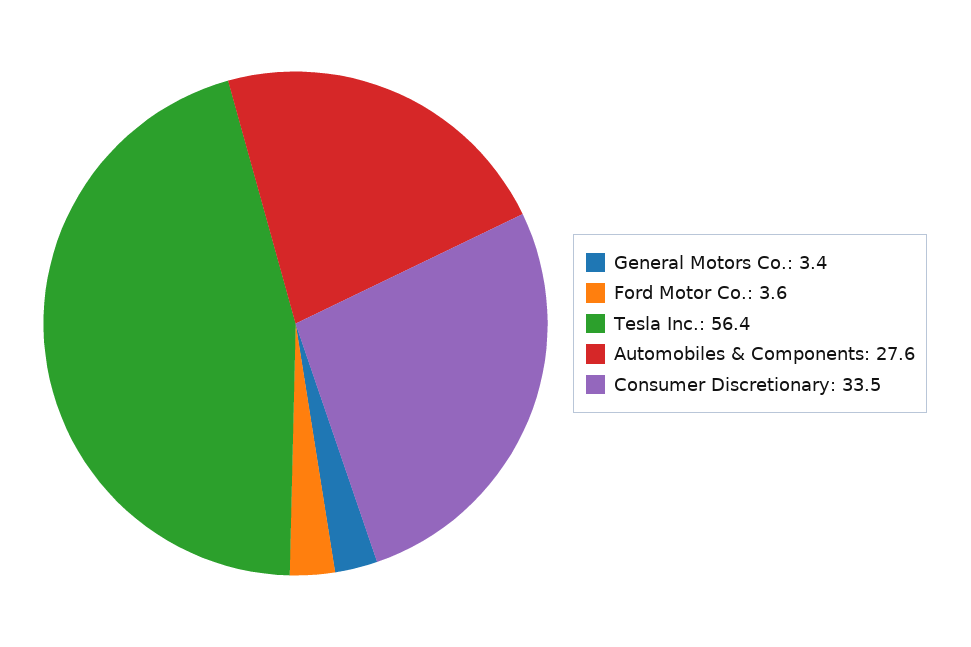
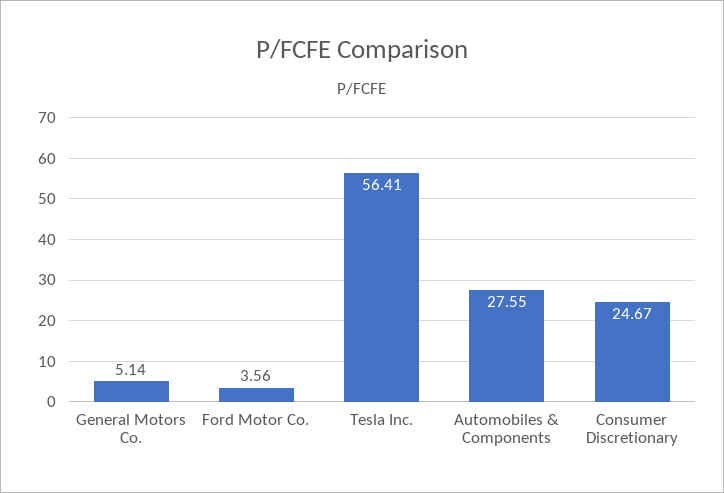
  {
-   "General Motors Co.": 3.4,
+   "General Motors Co.": 5.14,
    "Ford Motor Co.": 3.56,
    "Tesla Inc.": 56.41,
    "Automobiles & Components": 27.55,
-   "Consumer Discretionary": 33.5
+   "Consumer Discretionary": 24.67
  }

